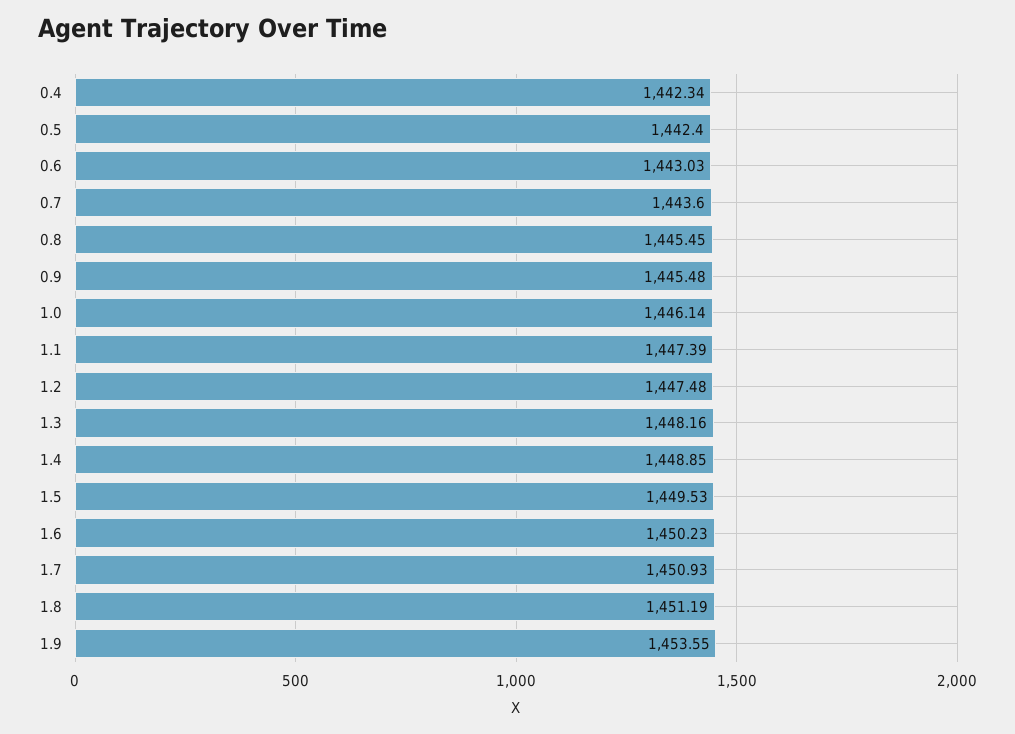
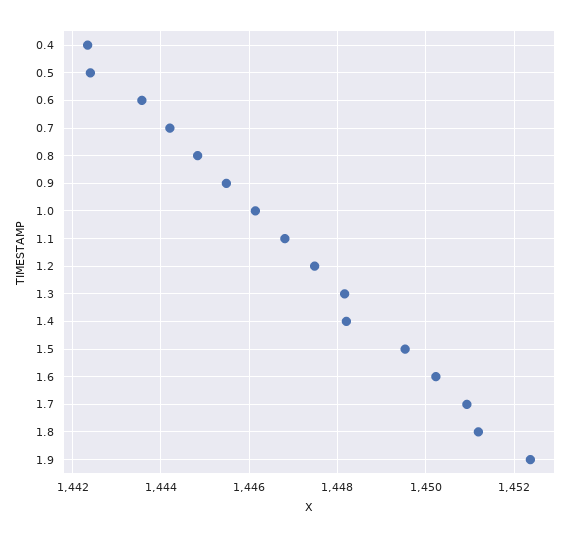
  {
    "0.4": 1442.34,
    "0.5": 1442.4,
-   "0.6": 1443.03,
+   "0.6": 1443.6,
-   "0.7": 1443.6,
+   "0.7": 1444.2,
-   "0.8": 1445.45,
+   "0.8": 1444.8,
    "0.9": 1445.48,
    "1.0": 1446.14,
-   "1.1": 1447.39,
+   "1.1": 1446.8,
    "1.2": 1447.48,
    "1.3": 1448.16,
-   "1.4": 1448.85,
+   "1.4": 1448.2,
    "1.5": 1449.53,
    "1.6": 1450.23,
    "1.7": 1450.93,
    "1.8": 1451.19,
-   "1.9": 1453.55
+   "1.9": 1452.4
  }

